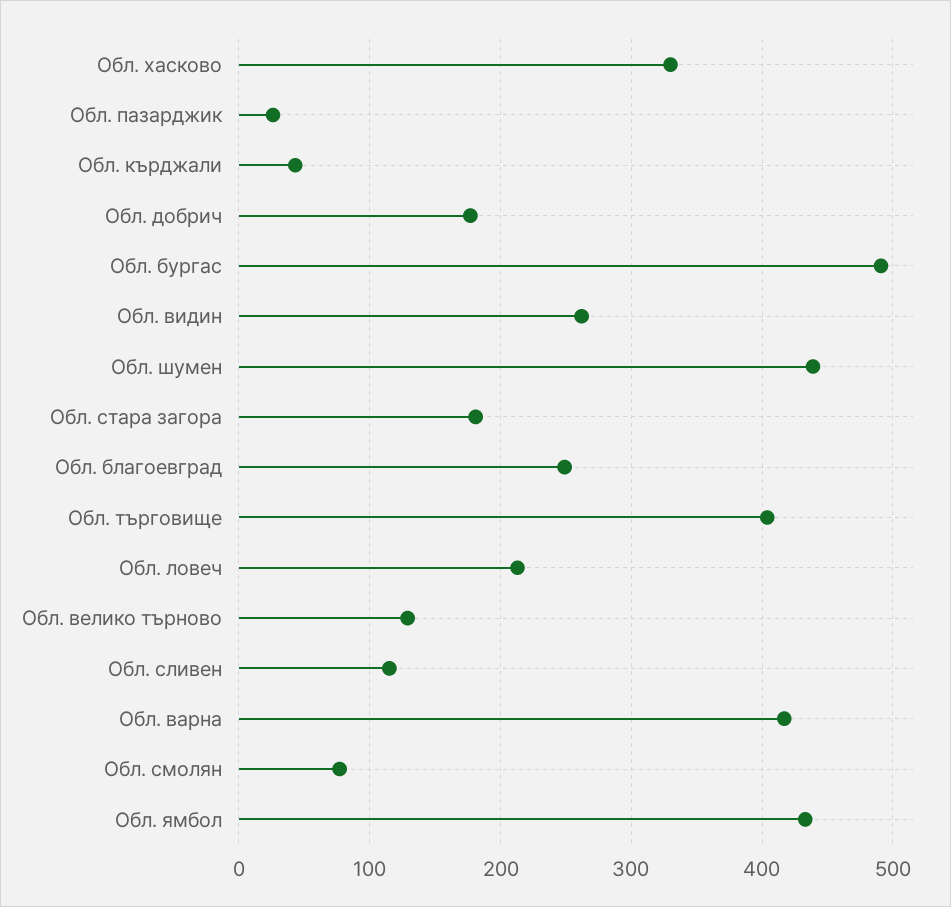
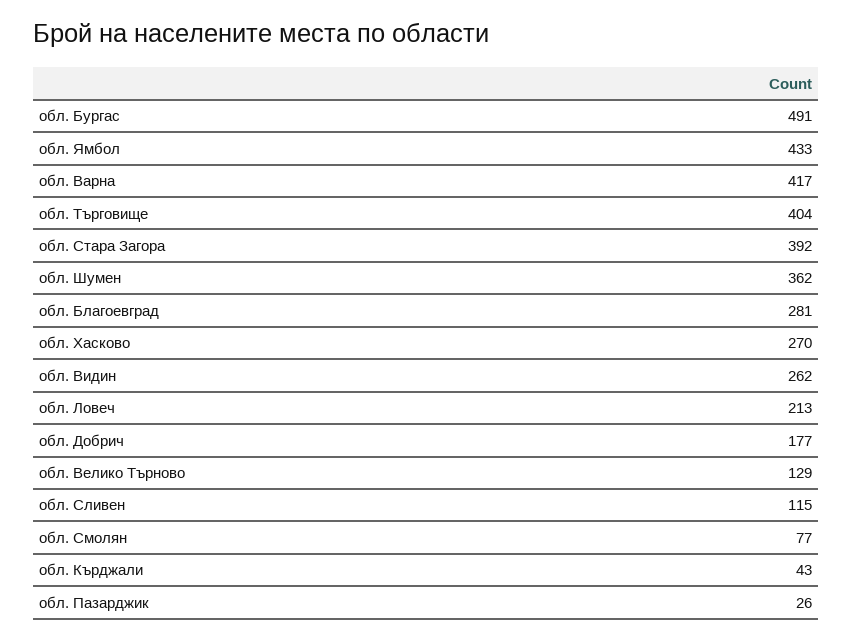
  {
-   "Обл. хасково": 330,
+   "Обл. хасково": 270,
    "Обл. пазарджик": 26,
    "Обл. кърджали": 43,
    "Обл. добрич": 177,
    "Обл. бургас": 491,
    "Обл. видин": 262,
-   "Обл. шумен": 440,
+   "Обл. шумен": 362,
-   "Обл. стара загора": 180,
+   "Обл. стара загора": 392,
-   "Обл. благоевград": 250,
+   "Обл. благоевград": 281,
    "Обл. търговище": 404,
    "Обл. ловеч": 213,
    "Обл. велико търново": 129,
    "Обл. сливен": 115,
    "Обл. варна": 417,
    "Обл. смолян": 77,
    "Обл. ямбол": 433
  }

